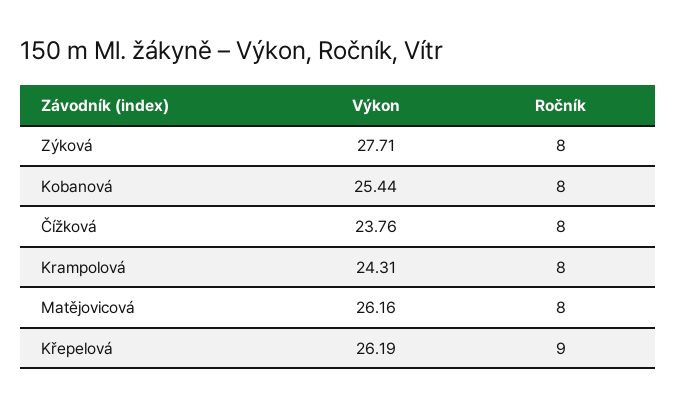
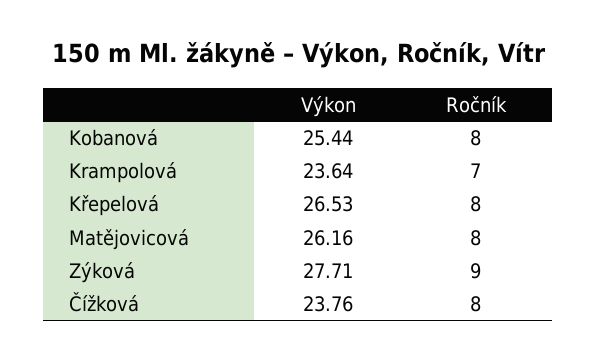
  {
    "Výkon": {
      "Zýková": 27.71,
      "Kobanová": 25.44,
      "Čížková": 23.76,
-     "Krampolová": 24.31,
+     "Krampolová": 23.64,
      "Matějovicová": 26.16,
-     "Křepelová": 26.19
+     "Křepelová": 26.53
    },
    "Ročník": {
-     "Zýková": 8,
+     "Zýková": 9,
      "Kobanová": 8,
      "Čížková": 8,
-     "Krampolová": 8,
+     "Krampolová": 7,
      "Matějovicová": 8,
-     "Křepelová": 9
+     "Křepelová": 8
    }
  }

